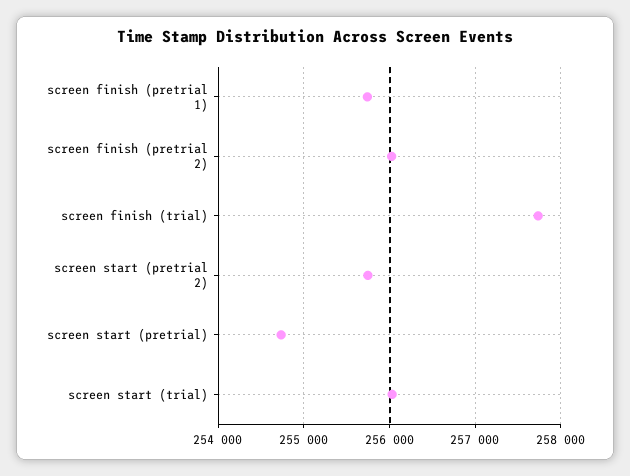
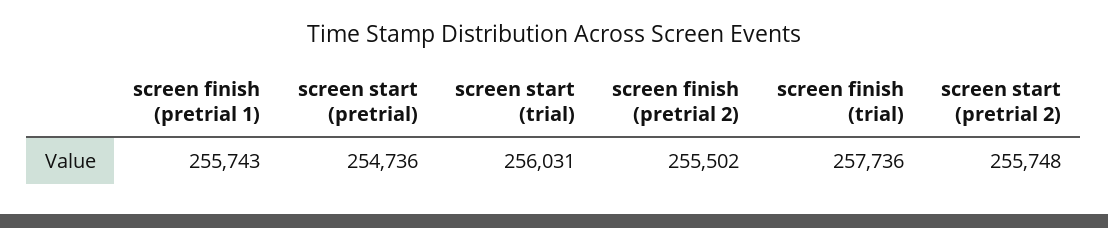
  {
    "screen finish (pretrial 1)": 255743,
-   "screen finish (pretrial 2)": 256000,
+   "screen finish (pretrial 2)": 255502,
    "screen finish (trial)": 257736,
    "screen start (pretrial 2)": 255748,
    "screen start (pretrial)": 254736,
    "screen start (trial)": 256031
  }

